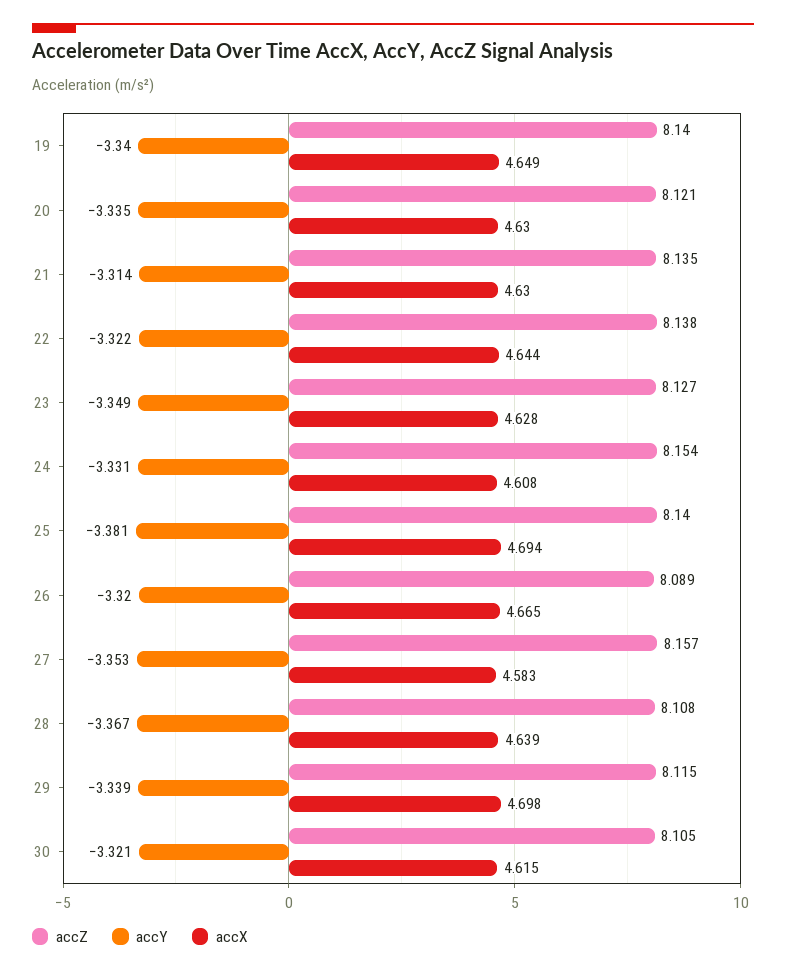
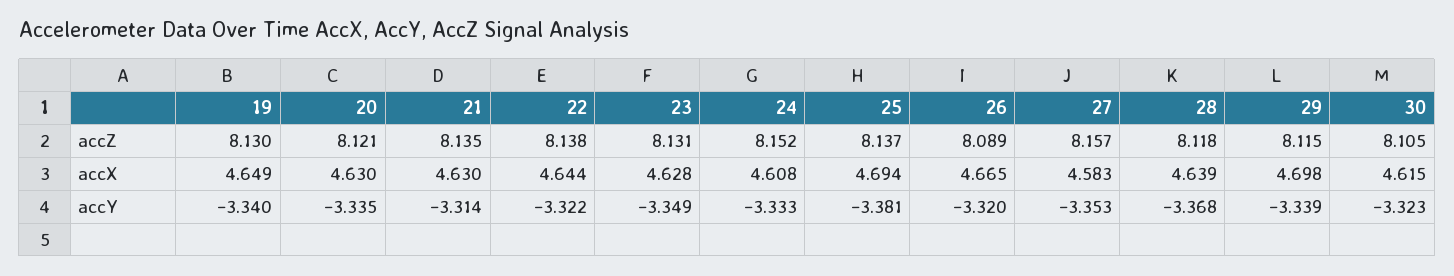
  {
    "accZ": {
-     "19": 8.14,
+     "19": 8.13,
      "20": 8.121,
      "21": 8.135,
      "22": 8.138,
-     "23": 8.127,
+     "23": 8.131,
-     "24": 8.154,
+     "24": 8.152,
-     "25": 8.14,
+     "25": 8.137,
      "26": 8.089,
      "27": 8.157,
-     "28": 8.108,
+     "28": 8.118,
      "29": 8.115,
      "30": 8.105
    },
    "accY": {
      "19": -3.34,
      "20": -3.335,
      "21": -3.314,
      "22": -3.322,
      "23": -3.349,
-     "24": -3.331,
+     "24": -3.333,
      "25": -3.381,
      "26": -3.32,
      "27": -3.353,
-     "28": -3.367,
+     "28": -3.368,
      "29": -3.339,
-     "30": -3.321
+     "30": -3.323
    },
    "accX": {
      "19": 4.649,
      "20": 4.63,
      "21": 4.63,
      "22": 4.644,
      "23": 4.628,
      "24": 4.608,
      "25": 4.694,
      "26": 4.665,
      "27": 4.583,
      "28": 4.639,
      "29": 4.698,
      "30": 4.615
    }
  }

